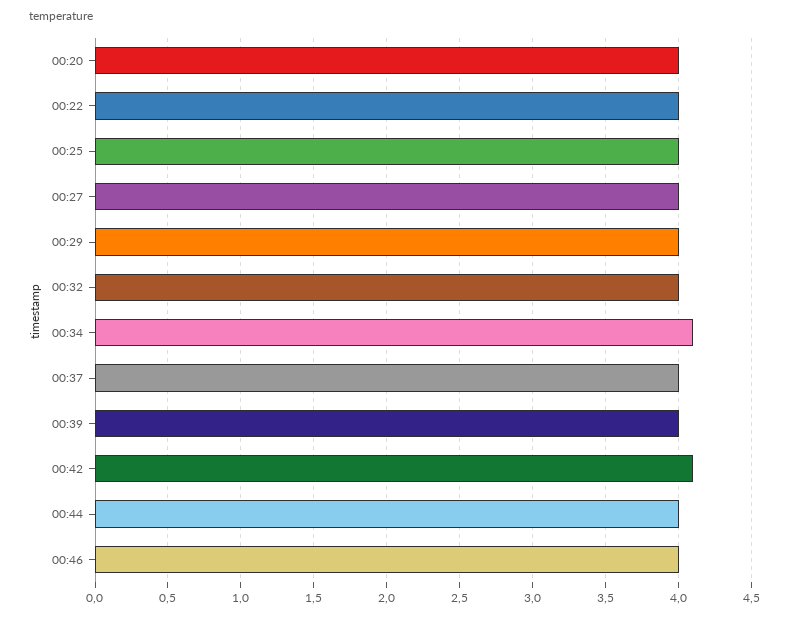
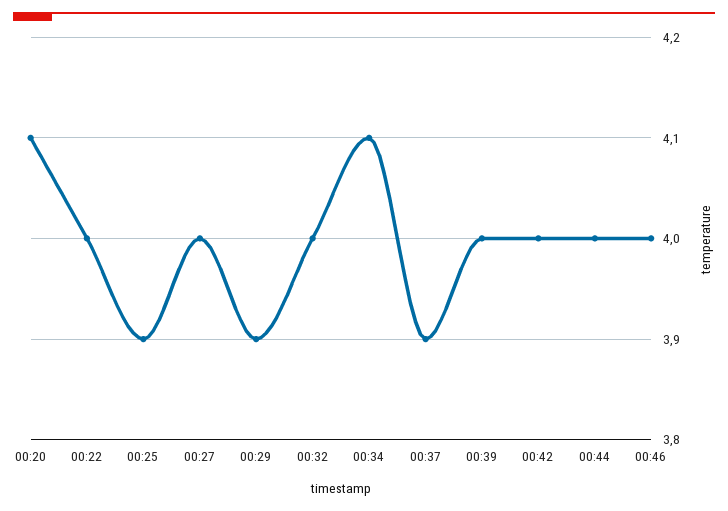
  {
-   "00:20": 4,
+   "00:20": 4.1,
    "00:22": 4,
-   "00:25": 4,
+   "00:25": 3.9,
    "00:27": 4,
-   "00:29": 4,
+   "00:29": 3.9,
    "00:32": 4,
    "00:34": 4.1,
-   "00:37": 4,
+   "00:37": 3.9,
    "00:39": 4,
-   "00:42": 4.1,
+   "00:42": 4,
    "00:44": 4,
    "00:46": 4
  }

